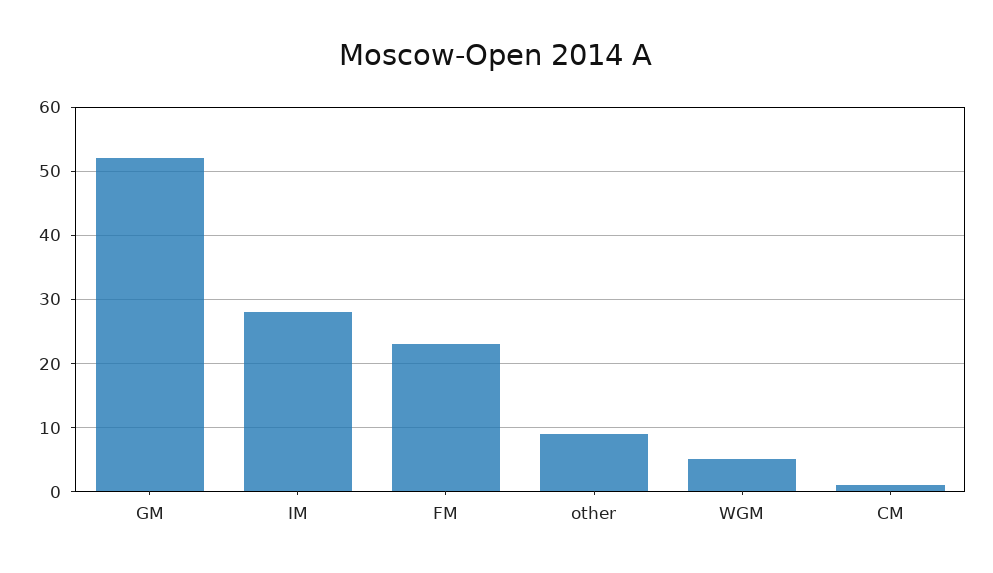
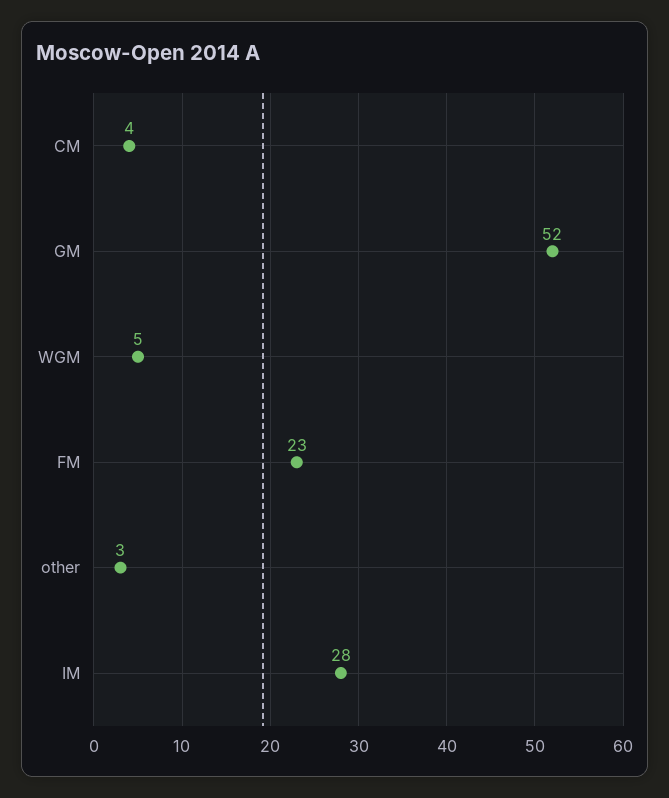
  {
    "GM": 52,
    "IM": 28,
    "FM": 23,
-   "other": 9,
+   "other": 3,
    "WGM": 5,
-   "CM": 1
+   "CM": 4
  }

